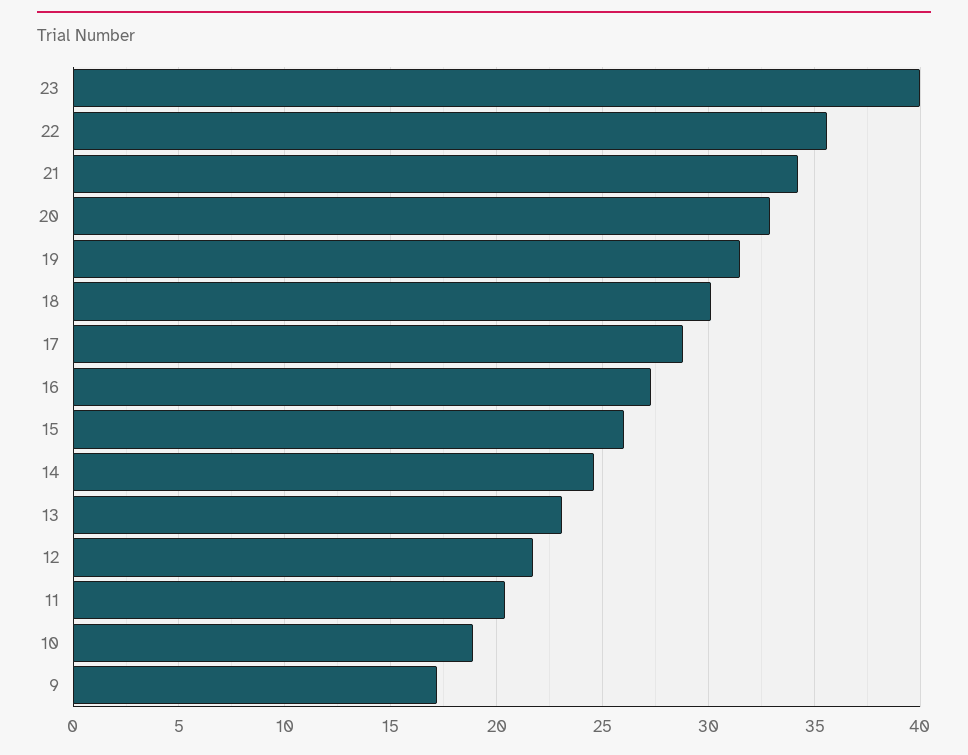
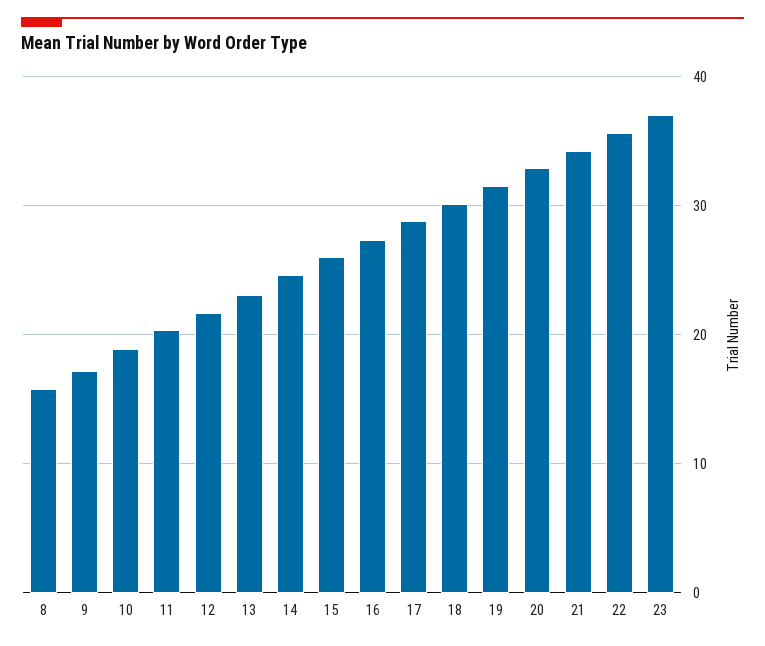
  {
-   "23": 40,
+   "23": 37,
    "22": 35.5,
    "21": 34,
    "20": 33,
    "19": 31.5,
    "18": 30,
    "17": 29,
    "16": 27.5,
    "15": 26,
    "14": 24.5,
    "13": 23,
    "12": 21.5,
    "11": 20.5,
    "10": 19,
-   "9": 17
+   "9": 17,
+   "8": 16
  }

